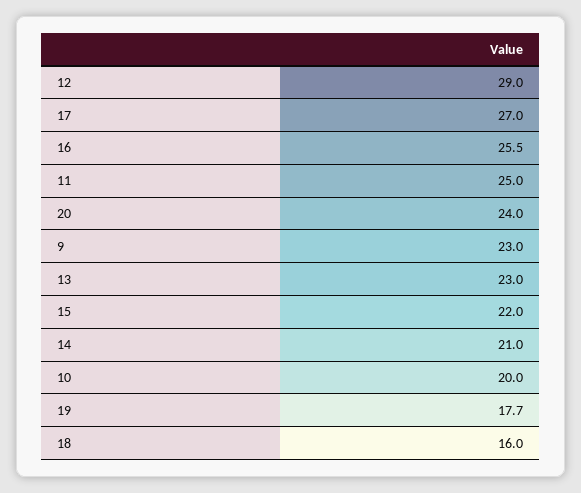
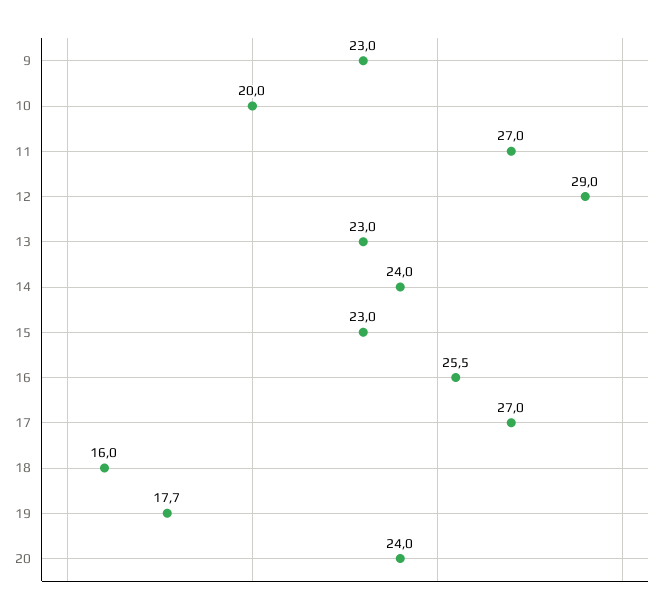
  {
    "12": 29,
    "17": 27,
    "16": 25.5,
-   "11": 25,
+   "11": 27,
    "20": 24,
    "9": 23,
    "13": 23,
-   "15": 22,
+   "15": 23,
-   "14": 21,
+   "14": 24,
    "10": 20,
    "19": 17.7,
    "18": 16
  }

